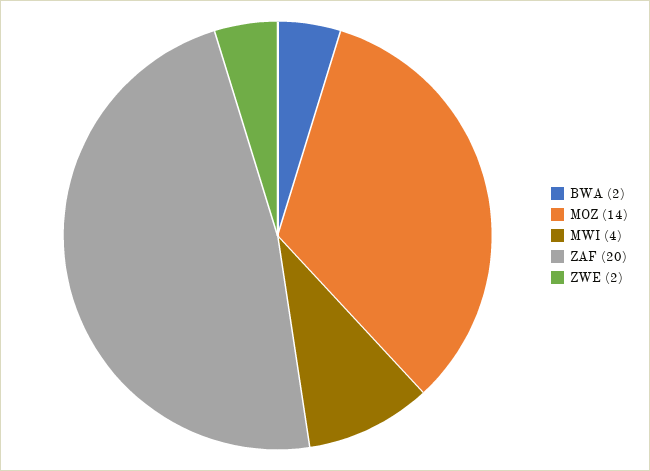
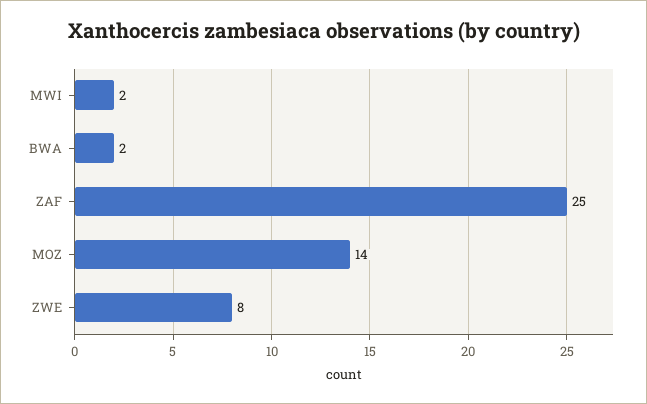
  {
    "BWA": 2,
    "MOZ": 14,
-   "MWI": 4,
+   "MWI": 2,
-   "ZAF": 20,
+   "ZAF": 25,
-   "ZWE": 2
+   "ZWE": 8
  }

